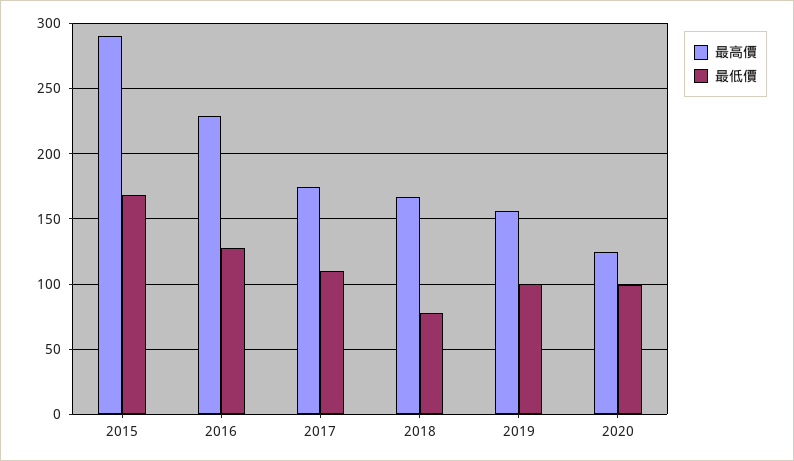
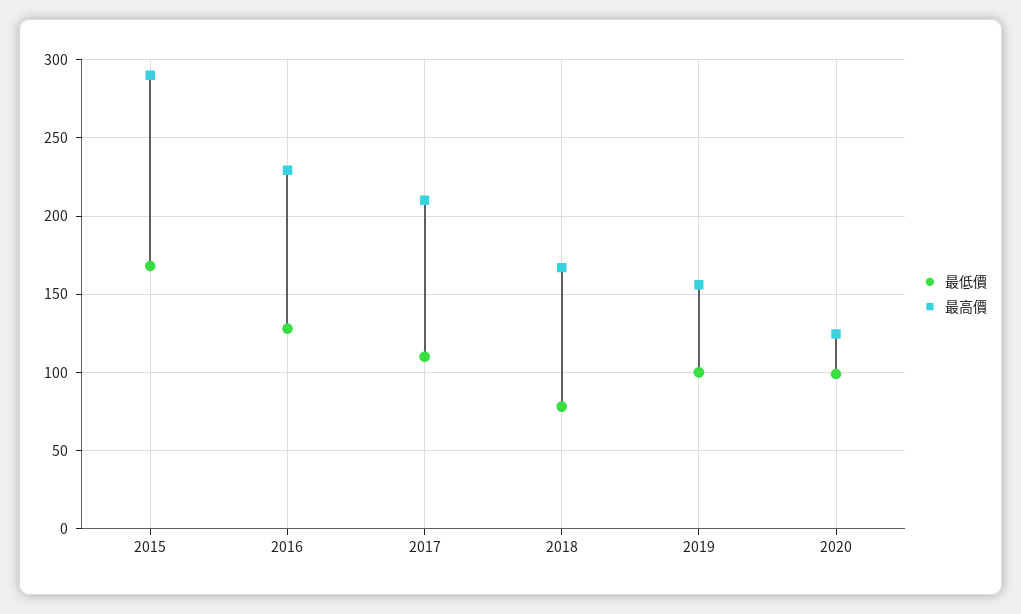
  {
    "最高價": {
      "2015": 290,
      "2016": 230,
-     "2017": 175,
+     "2017": 210,
      "2018": 165,
      "2019": 155,
      "2020": 125
    },
    "最低價": {
      "2015": 170,
      "2016": 130,
      "2017": 110,
      "2018": 80,
      "2019": 100,
      "2020": 100
    }
  }

